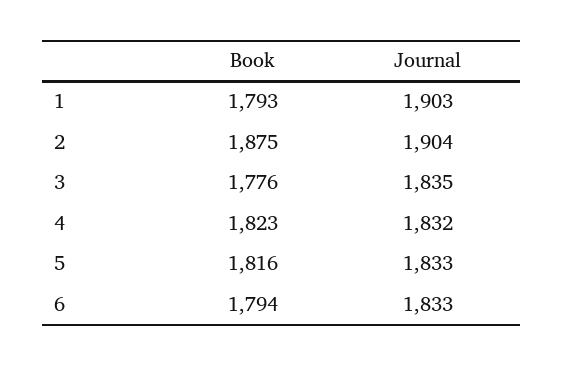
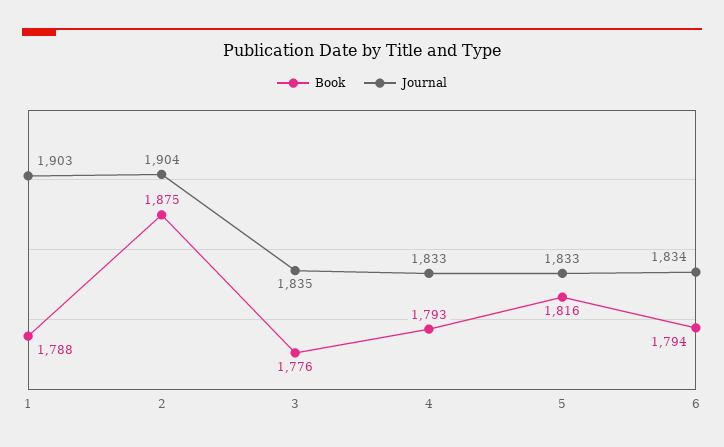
  {
    "Book": {
-     "1": 1793,
+     "1": 1788,
      "2": 1875,
      "3": 1776,
-     "4": 1823,
+     "4": 1793,
      "5": 1816,
      "6": 1794
    },
    "Journal": {
      "1": 1903,
      "2": 1904,
      "3": 1835,
-     "4": 1832,
+     "4": 1833,
      "5": 1833,
-     "6": 1833
+     "6": 1834
    }
  }

